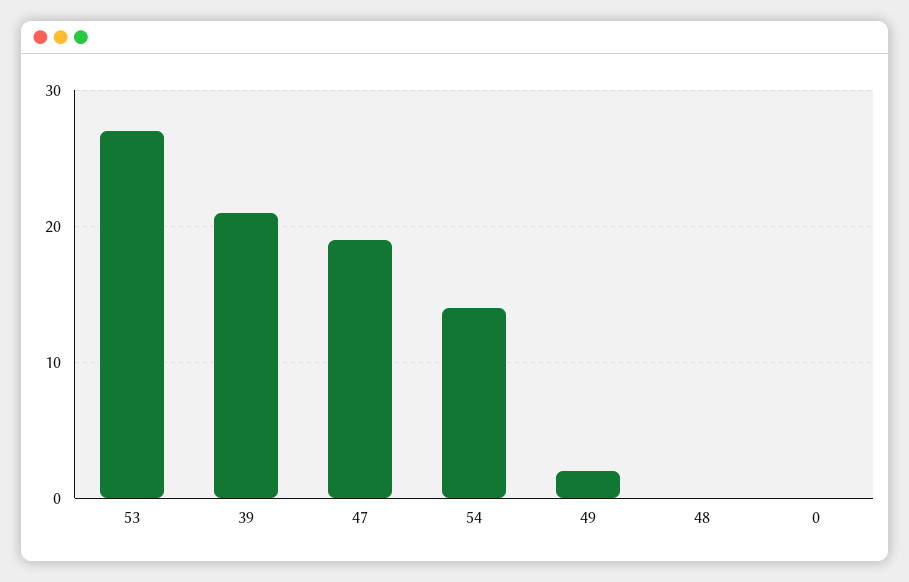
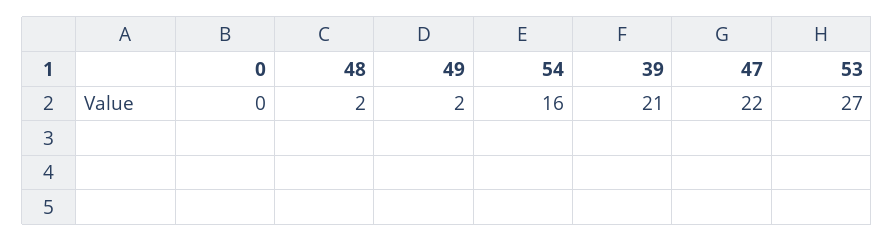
  {
    "53": 27,
    "39": 21,
-   "47": 19,
+   "47": 22,
-   "54": 14,
+   "54": 16,
    "49": 2,
-   "48": 0,
+   "48": 2,
    "0": 0
  }

